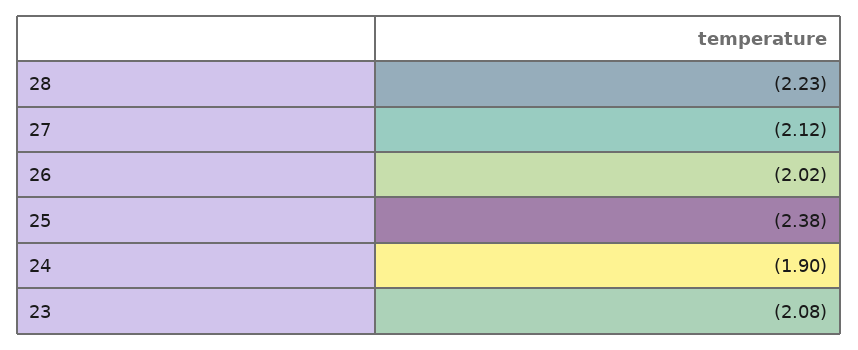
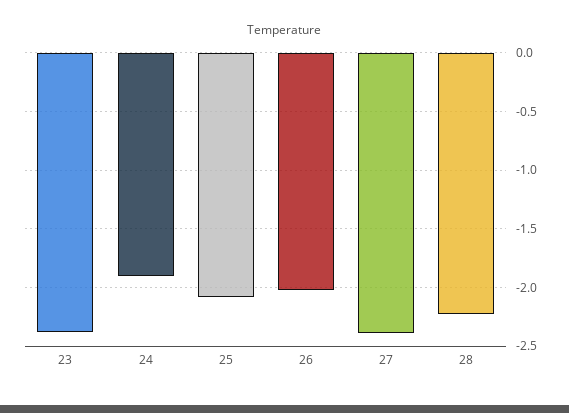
  {
    "28": -2.23,
-   "27": -2.12,
+   "27": -2.4,
    "26": -2.02,
-   "25": -2.38,
+   "25": -2.1,
    "24": -1.9,
-   "23": -2.08
+   "23": -2.4
  }

